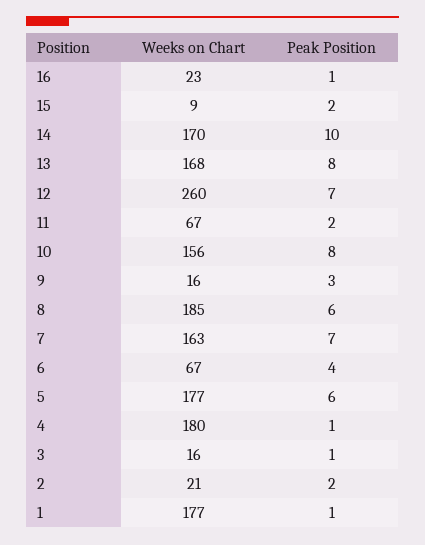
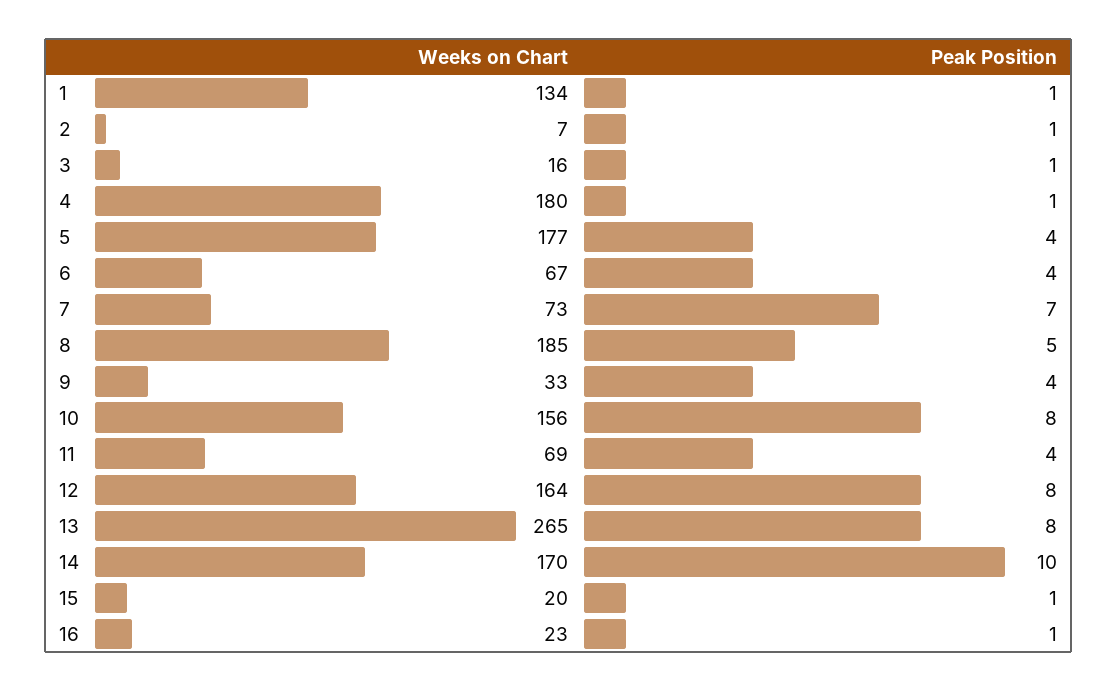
  {
    "Weeks on Chart": {
      "16": 23,
-     "15": 9,
+     "15": 20,
      "14": 170,
-     "13": 168,
+     "13": 265,
-     "12": 260,
+     "12": 164,
-     "11": 67,
+     "11": 69,
      "10": 156,
-     "9": 16,
+     "9": 33,
      "8": 185,
-     "7": 163,
+     "7": 73,
      "6": 67,
      "5": 177,
      "4": 180,
      "3": 16,
-     "2": 21,
+     "2": 7,
-     "1": 177
+     "1": 134
    },
    "Peak Position": {
      "16": 1,
-     "15": 2,
+     "15": 1,
      "14": 10,
      "13": 8,
-     "12": 7,
+     "12": 8,
-     "11": 2,
+     "11": 4,
      "10": 8,
-     "9": 3,
+     "9": 4,
-     "8": 6,
+     "8": 5,
      "7": 7,
      "6": 4,
-     "5": 6,
+     "5": 4,
      "4": 1,
      "3": 1,
-     "2": 2,
+     "2": 1,
      "1": 1
    }
  }

